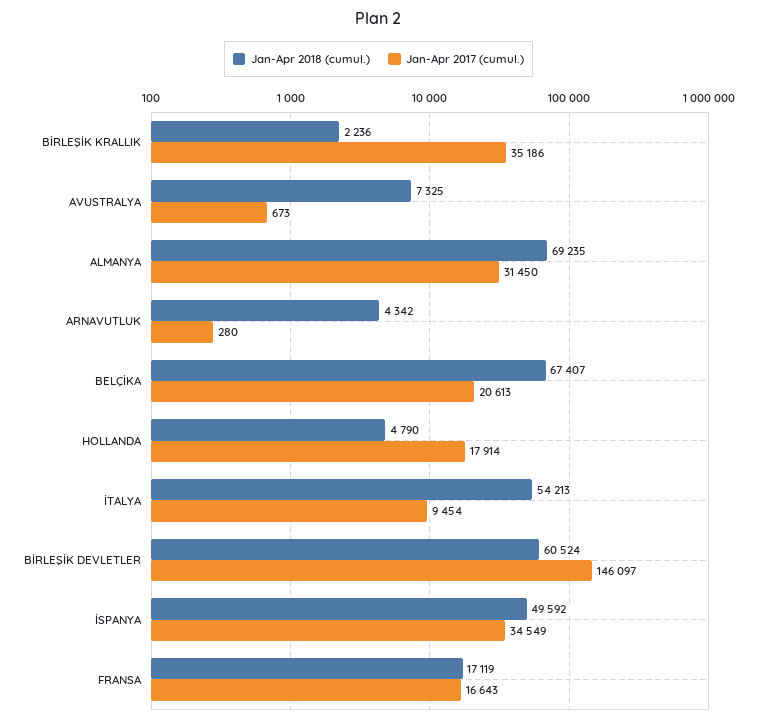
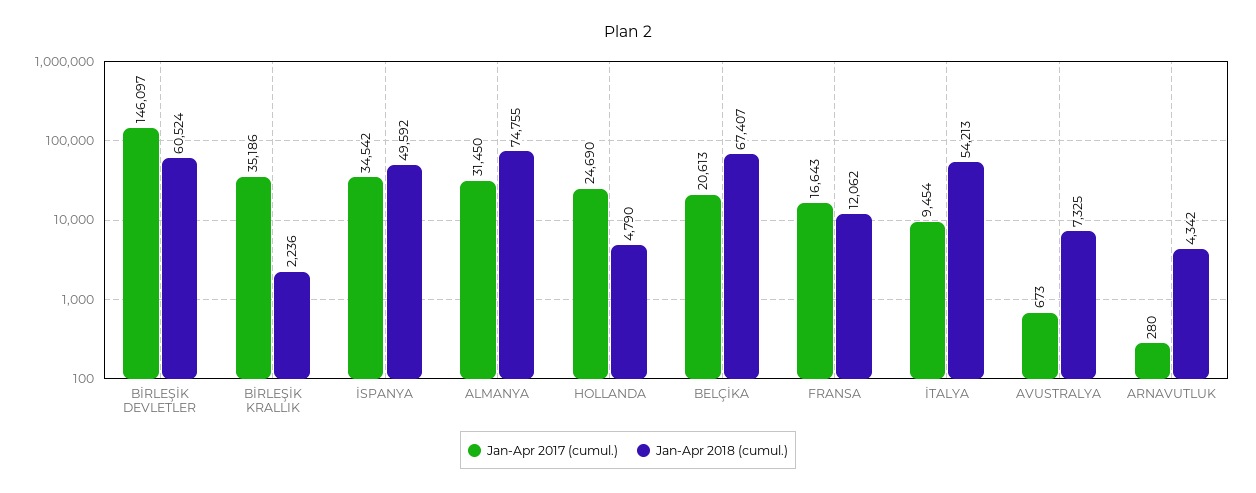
  {
    "Jan-Apr 2018 (cumul.)": {
      "BİRLEŞİK KRALLIK": 2236,
      "AVUSTRALYA": 7325,
-     "ALMANYA": 69235,
+     "ALMANYA": 74755,
      "ARNAVUTLUK": 4342,
      "BELÇİKA": 67407,
      "HOLLANDA": 4790,
      "İTALYA": 54213,
      "BİRLEŞİK DEVLETLER": 60524,
      "İSPANYA": 49592,
-     "FRANSA": 17119
+     "FRANSA": 12062
    },
    "Jan-Apr 2017 (cumul.)": {
      "BİRLEŞİK KRALLIK": 35186,
      "AVUSTRALYA": 673,
      "ALMANYA": 31450,
      "ARNAVUTLUK": 280,
      "BELÇİKA": 20613,
-     "HOLLANDA": 17914,
+     "HOLLANDA": 24690,
      "İTALYA": 9454,
      "BİRLEŞİK DEVLETLER": 146097,
-     "İSPANYA": 34549,
+     "İSPANYA": 34542,
      "FRANSA": 16643
    }
  }

